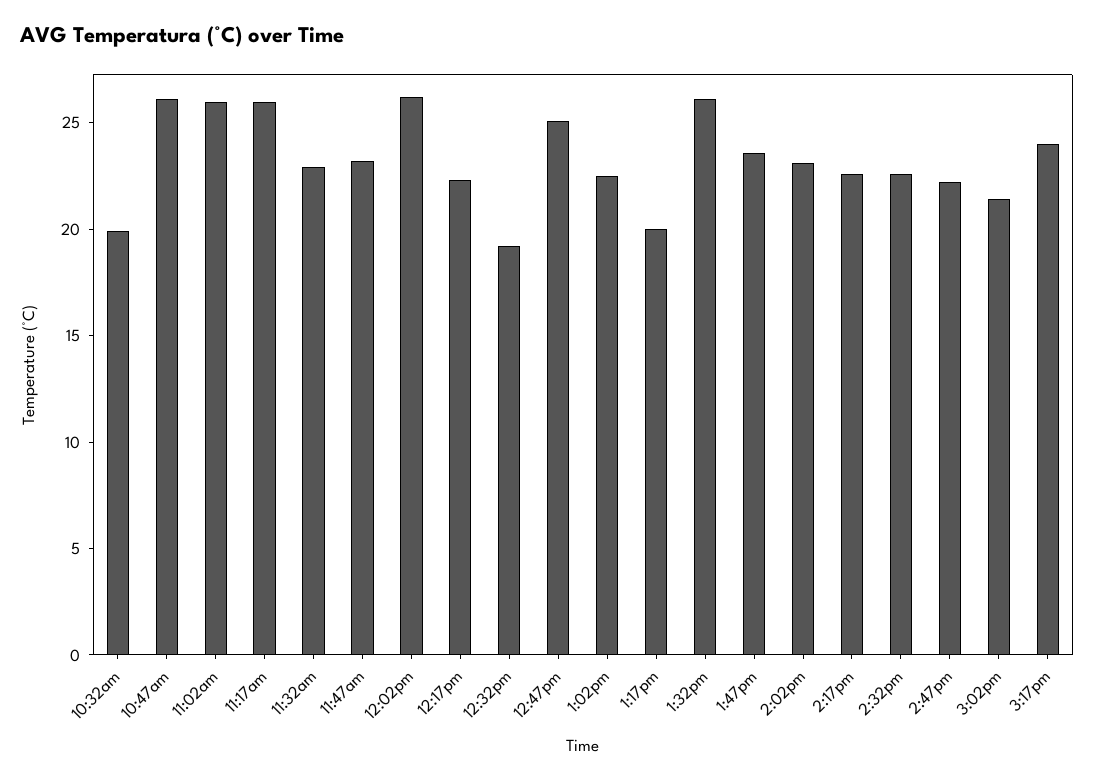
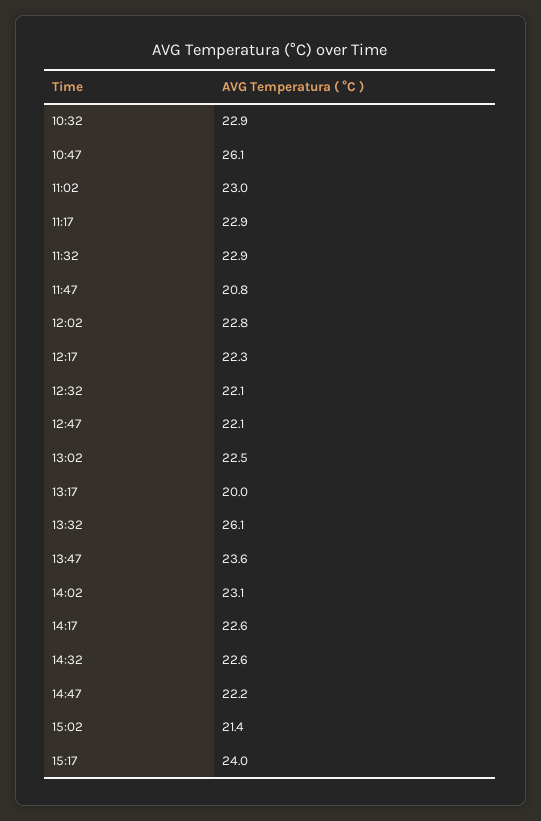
  {
-   "10:32am": 20,
+   "10:32am": 22.9,
    "10:47am": 26.1,
-   "11:02am": 26,
+   "11:02am": 23,
-   "11:17am": 26,
+   "11:17am": 22.9,
    "11:32am": 22.9,
-   "11:47am": 23,
+   "11:47am": 20.8,
-   "12:02pm": 26,
+   "12:02pm": 22.8,
    "12:17pm": 22.3,
-   "12:32pm": 19,
+   "12:32pm": 22.1,
-   "12:47pm": 25,
+   "12:47pm": 22.1,
    "1:02pm": 22.5,
    "1:17pm": 20,
    "1:32pm": 26.1,
    "1:47pm": 23.6,
    "2:02pm": 23.1,
    "2:17pm": 22.6,
    "2:32pm": 22.6,
    "2:47pm": 22.2,
    "3:02pm": 21.4,
    "3:17pm": 24
  }

